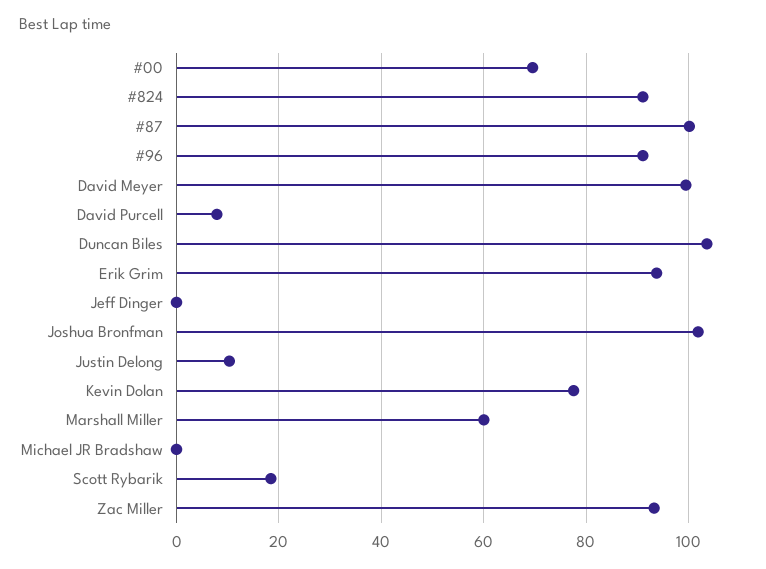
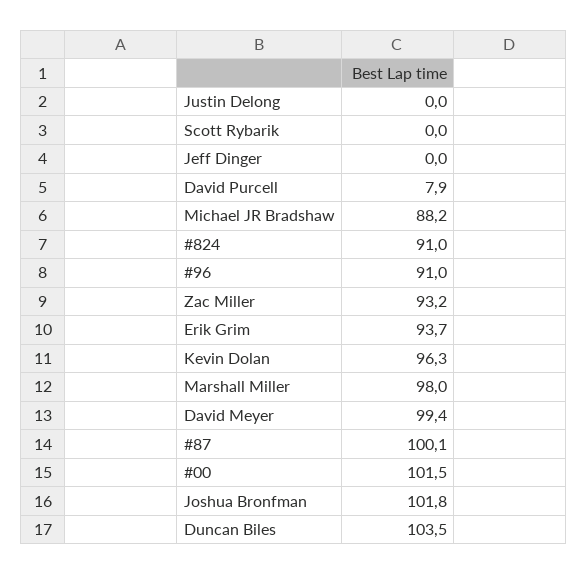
  {
-   "#00": 70,
+   "#00": 101.5,
    "#824": 91,
    "#87": 100.1,
    "#96": 91,
    "David Meyer": 99.4,
    "David Purcell": 7.9,
    "Duncan Biles": 103.5,
    "Erik Grim": 93.7,
    "Jeff Dinger": 0,
    "Joshua Bronfman": 101.8,
-   "Justin Delong": 10,
+   "Justin Delong": 0,
-   "Kevin Dolan": 78,
+   "Kevin Dolan": 96.3,
-   "Marshall Miller": 60,
+   "Marshall Miller": 98,
-   "Michael JR Bradshaw": 0,
+   "Michael JR Bradshaw": 88.2,
-   "Scott Rybarik": 18,
+   "Scott Rybarik": 0,
    "Zac Miller": 93.2
  }

